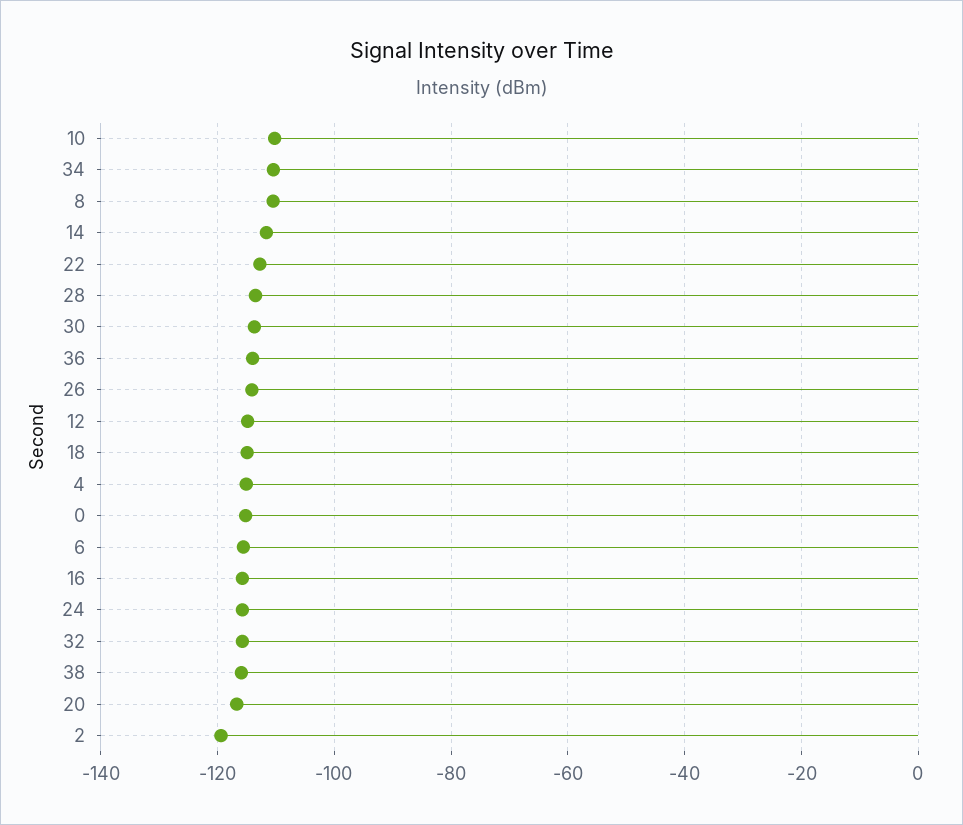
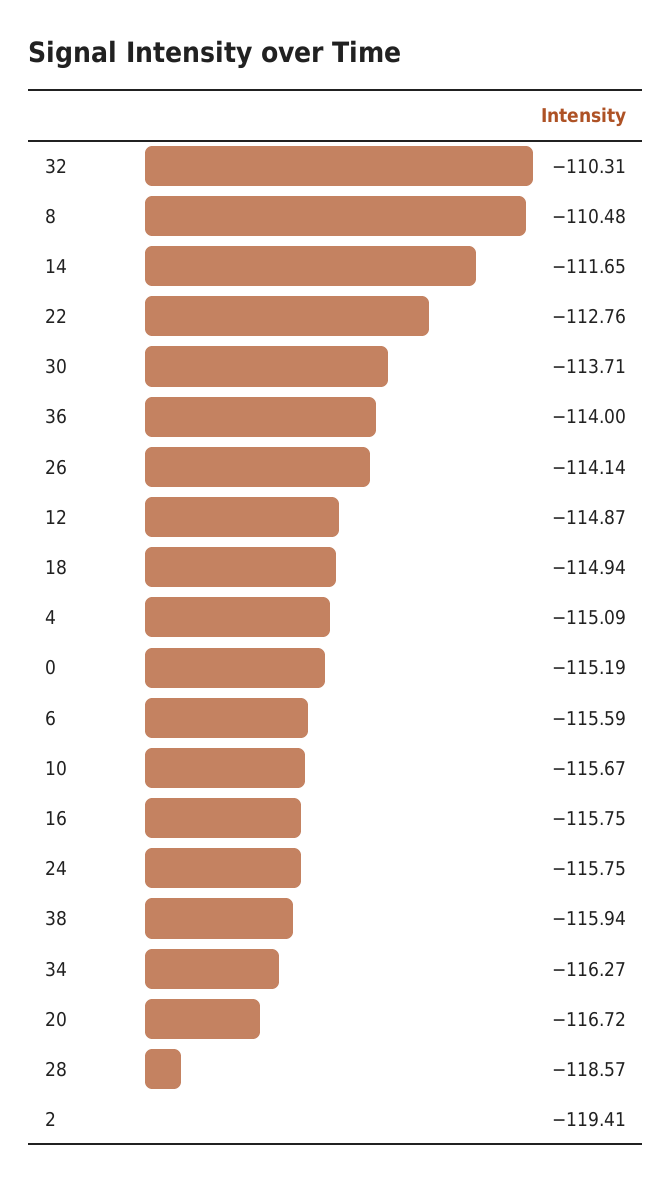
  {
-   "10": -110,
+   "10": -115.67,
-   "34": -110,
+   "34": -116.27,
    "8": -110.48,
    "14": -111.65,
    "22": -112.76,
-   "28": -114,
+   "28": -118.57,
    "30": -113.71,
    "36": -114,
    "26": -114.14,
    "12": -114.87,
    "18": -114.94,
    "4": -115.09,
    "0": -115.19,
    "6": -115.59,
    "16": -115.75,
    "24": -115.75,
-   "32": -116,
+   "32": -110.31,
    "38": -115.94,
    "20": -116.72,
    "2": -119.41
  }

